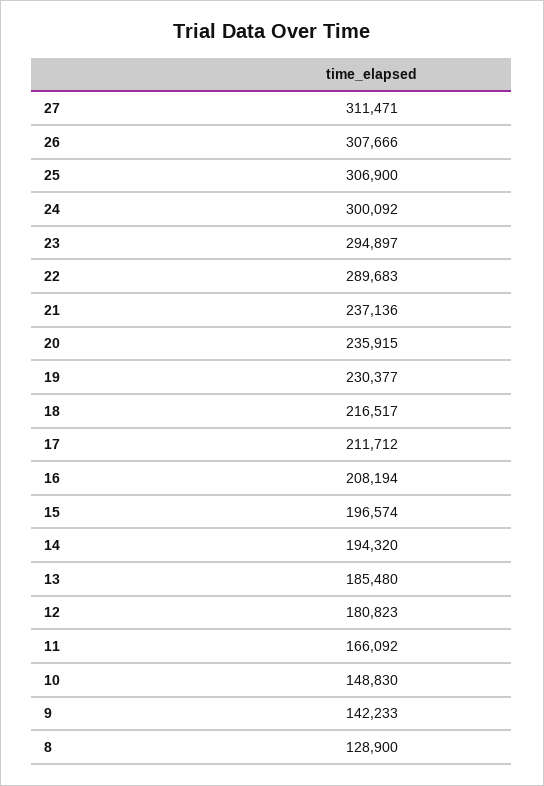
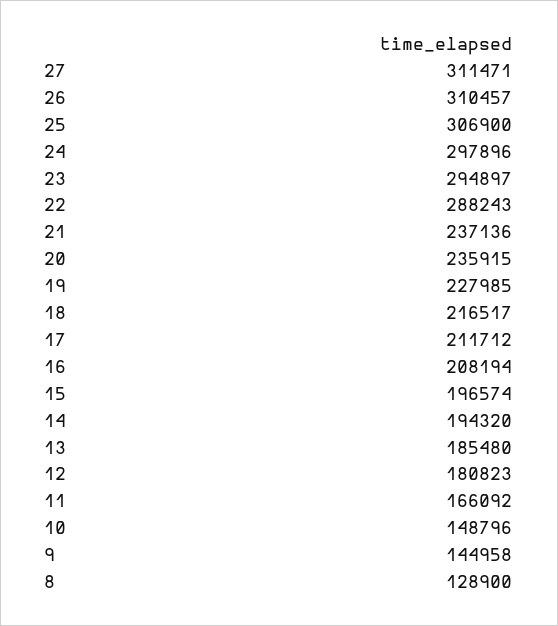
  {
    "27": 311471,
-   "26": 307666,
+   "26": 310457,
    "25": 306900,
-   "24": 300092,
+   "24": 297896,
    "23": 294897,
-   "22": 289683,
+   "22": 288243,
    "21": 237136,
    "20": 235915,
-   "19": 230377,
+   "19": 227985,
    "18": 216517,
    "17": 211712,
    "16": 208194,
    "15": 196574,
    "14": 194320,
    "13": 185480,
    "12": 180823,
    "11": 166092,
-   "10": 148830,
+   "10": 148796,
-   "9": 142233,
+   "9": 144958,
    "8": 128900
  }

